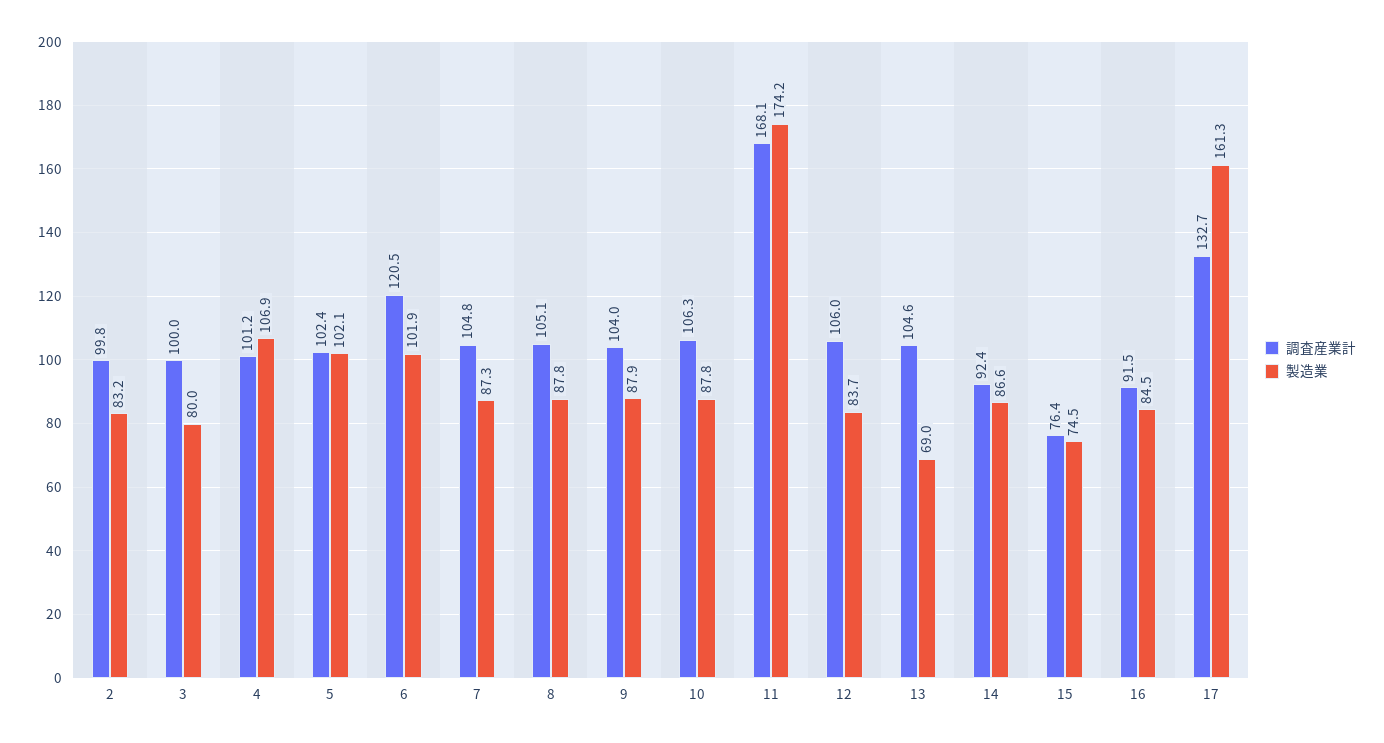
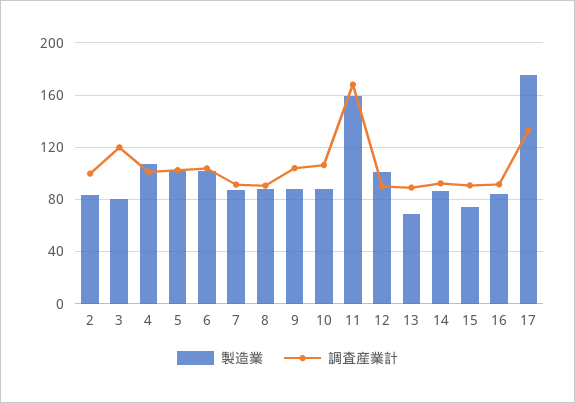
  {
    "調査産業計": {
      "2": 99.8,
-     "3": 100,
+     "3": 120,
      "4": 101.2,
      "5": 102.4,
-     "6": 120.5,
+     "6": 105,
-     "7": 104.8,
+     "7": 90,
-     "8": 105.1,
+     "8": 90,
      "9": 104,
      "10": 106.3,
      "11": 168.1,
-     "12": 106,
+     "12": 90,
-     "13": 104.6,
+     "13": 90,
      "14": 92.4,
-     "15": 76.4,
+     "15": 90,
      "16": 91.5,
      "17": 132.7
    },
    "製造業": {
      "2": 83.2,
      "3": 80,
      "4": 106.9,
      "5": 102.1,
      "6": 101.9,
      "7": 87.3,
      "8": 87.8,
      "9": 87.9,
      "10": 87.8,
-     "11": 174.2,
+     "11": 160,
-     "12": 83.7,
+     "12": 100,
      "13": 69,
      "14": 86.6,
      "15": 74.5,
      "16": 84.5,
-     "17": 161.3
+     "17": 175
    }
  }

